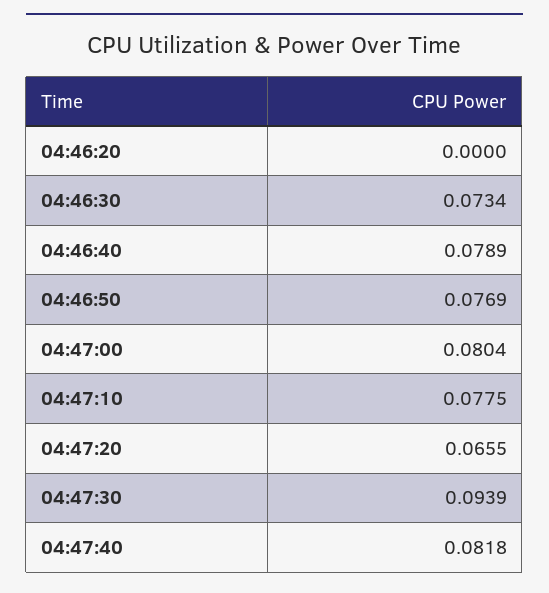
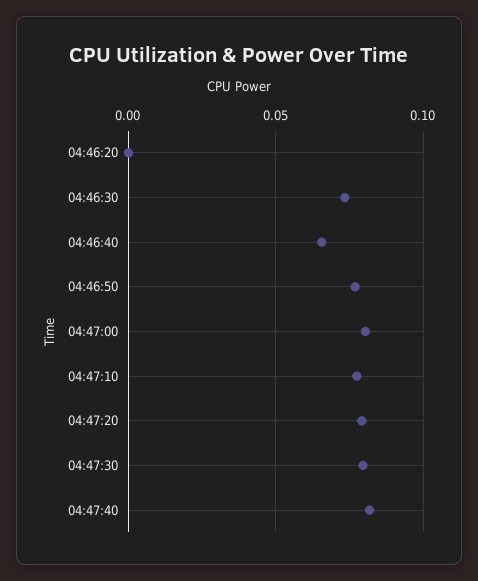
  {
    "04:46:20": 0,
    "04:46:30": 0.0734,
-   "04:46:40": 0.0789,
+   "04:46:40": 0.065,
    "04:46:50": 0.0769,
    "04:47:00": 0.0804,
    "04:47:10": 0.0775,
-   "04:47:20": 0.0655,
+   "04:47:20": 0.08,
-   "04:47:30": 0.0939,
+   "04:47:30": 0.08,
    "04:47:40": 0.0818
  }

